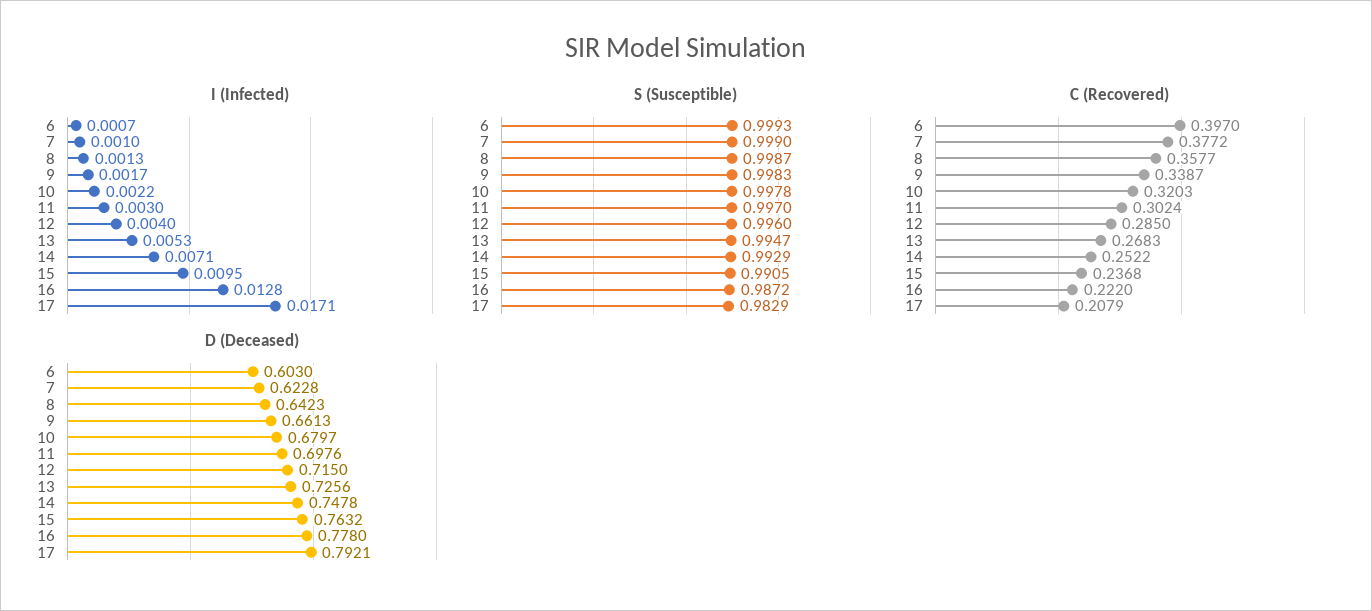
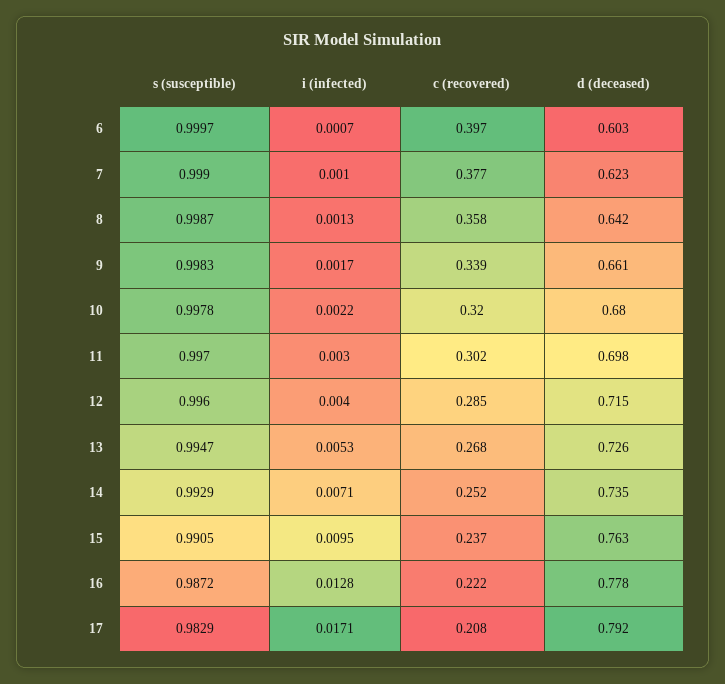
  {
    "I (Infected)": {
      "6": 0.0007,
      "7": 0.001,
      "8": 0.0013,
      "9": 0.0017,
      "10": 0.0022,
      "11": 0.003,
      "12": 0.004,
      "13": 0.0053,
      "14": 0.0071,
      "15": 0.0095,
      "16": 0.0128,
      "17": 0.0171
    },
    "S (Susceptible)": {
-     "6": 0.9993,
+     "6": 0.9997,
      "7": 0.999,
      "8": 0.9987,
      "9": 0.9983,
      "10": 0.9978,
      "11": 0.997,
      "12": 0.996,
      "13": 0.9947,
      "14": 0.9929,
      "15": 0.9905,
      "16": 0.9872,
      "17": 0.9829
    },
    "C (Recovered)": {
      "6": 0.397,
      "7": 0.3772,
      "8": 0.3577,
      "9": 0.3387,
      "10": 0.3203,
      "11": 0.3024,
      "12": 0.285,
      "13": 0.2683,
      "14": 0.2522,
      "15": 0.2368,
      "16": 0.222,
      "17": 0.2079
    },
    "D (Deceased)": {
      "6": 0.603,
      "7": 0.6228,
      "8": 0.6423,
      "9": 0.6613,
      "10": 0.6797,
      "11": 0.6976,
      "12": 0.715,
      "13": 0.7256,
-     "14": 0.7478,
+     "14": 0.735,
      "15": 0.7632,
      "16": 0.778,
      "17": 0.7921
    }
  }

